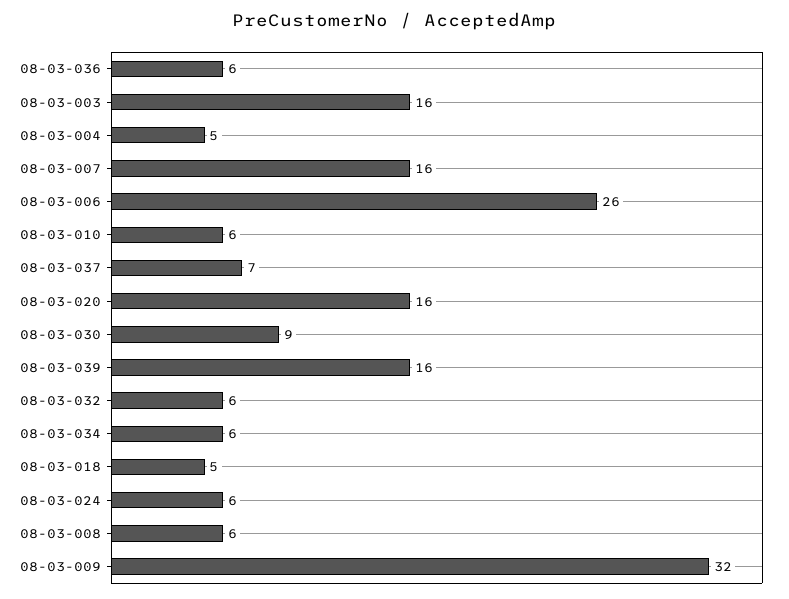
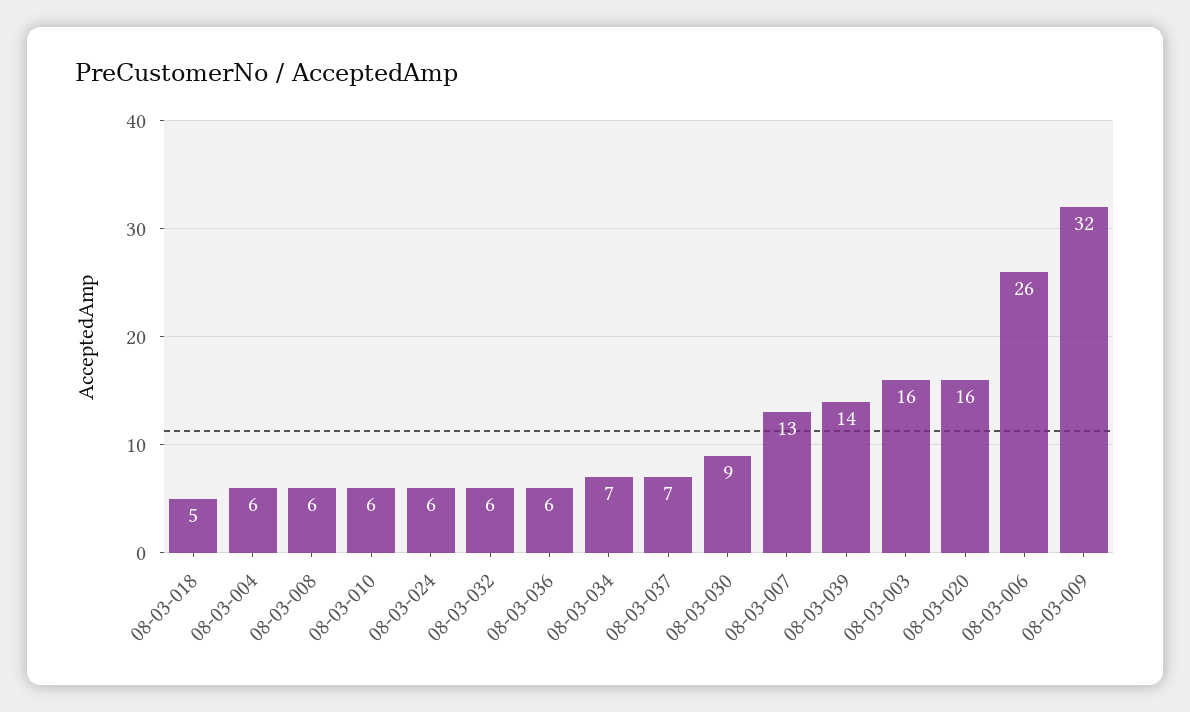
  {
    "08-03-036": 6,
    "08-03-003": 16,
-   "08-03-004": 5,
+   "08-03-004": 6,
-   "08-03-007": 16,
+   "08-03-007": 13,
    "08-03-006": 26,
    "08-03-010": 6,
    "08-03-037": 7,
    "08-03-020": 16,
    "08-03-030": 9,
-   "08-03-039": 16,
+   "08-03-039": 14,
    "08-03-032": 6,
-   "08-03-034": 6,
+   "08-03-034": 7,
    "08-03-018": 5,
    "08-03-024": 6,
    "08-03-008": 6,
    "08-03-009": 32
  }

